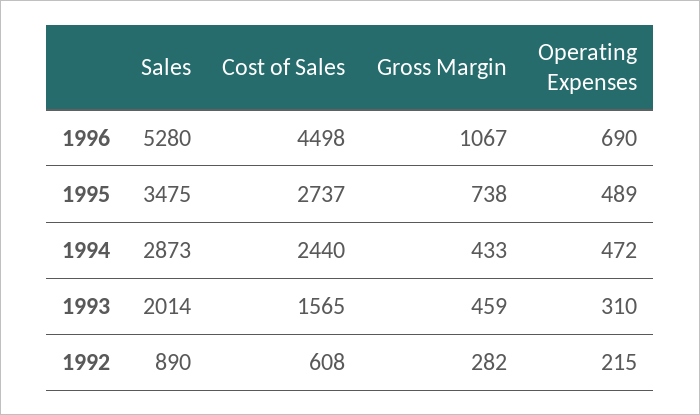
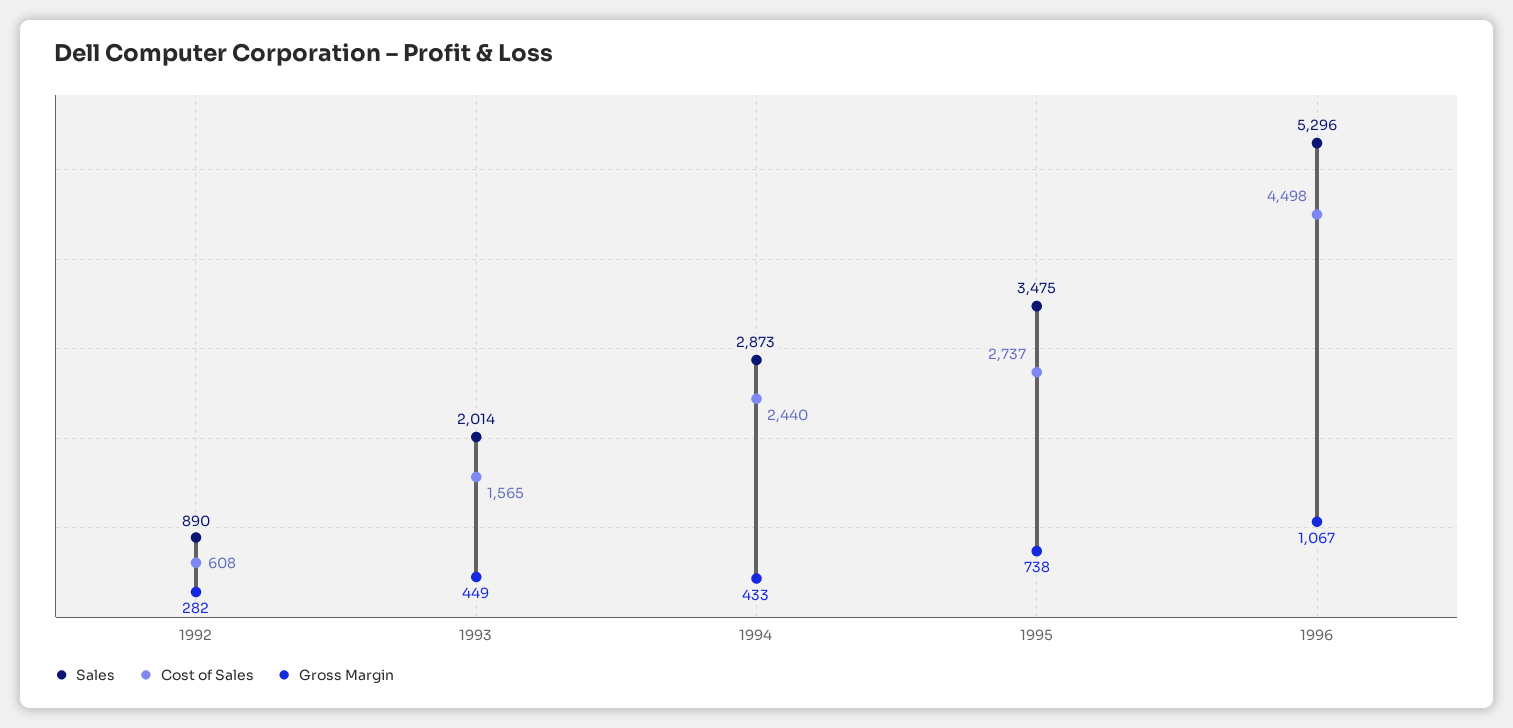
  {
    "Sales": {
-     "1996": 5280,
+     "1996": 5296,
      "1995": 3475,
      "1994": 2873,
      "1993": 2014,
      "1992": 890
    },
    "Cost of Sales": {
      "1996": 4498,
      "1995": 2737,
      "1994": 2440,
      "1993": 1565,
      "1992": 608
    },
    "Gross Margin": {
      "1996": 1067,
      "1995": 738,
      "1994": 433,
-     "1993": 459,
+     "1993": 449,
      "1992": 282
-   },
+   }
-   "Operating Expenses": {
-     "1996": 690,
-     "1995": 489,
-     "1994": 472,
-     "1993": 310,
-     "1992": 215
-   }
  }

